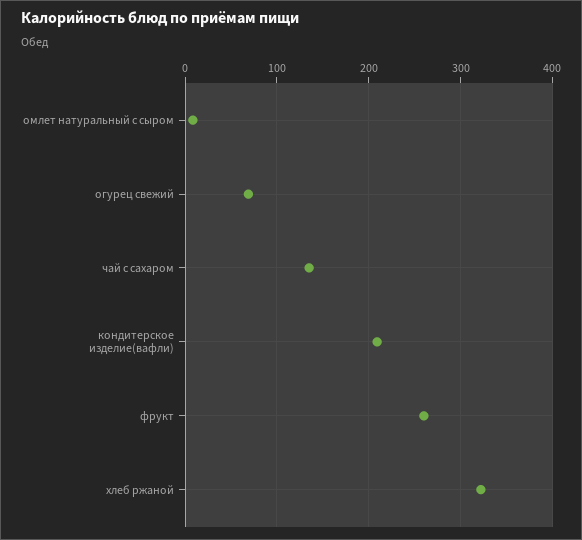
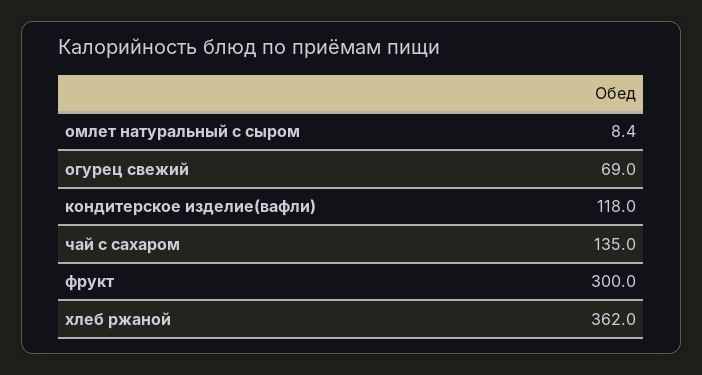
  {
    "омлет натуральный с сыром": 8.4,
    "огурец свежий": 69,
    "чай с сахаром": 135,
-   "кондитерское изделие(вафли)": 210,
+   "кондитерское изделие(вафли)": 118,
-   "фрукт": 260,
+   "фрукт": 300,
-   "хлеб ржаной": 320
+   "хлеб ржаной": 362
  }

